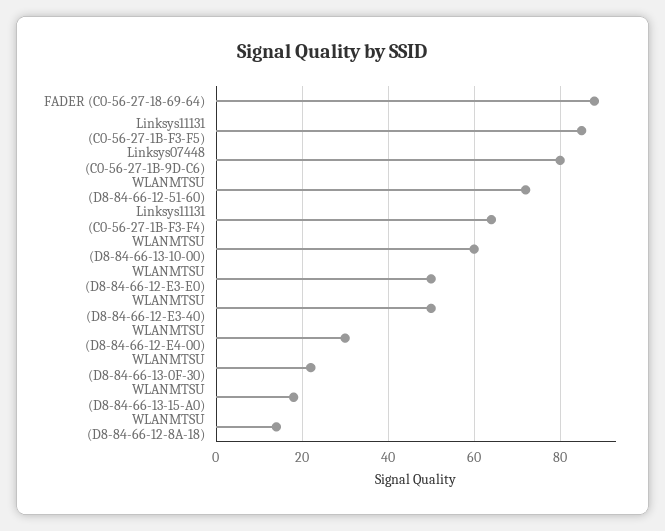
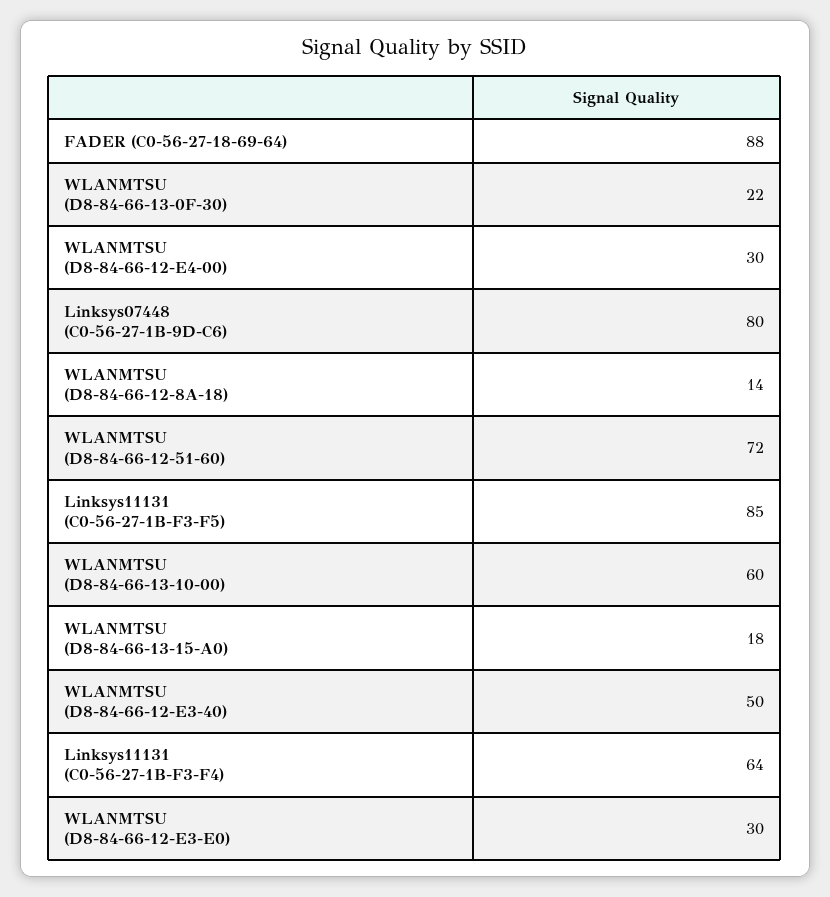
  {
    "FADER (C0-56-27-18-69-64)": 88,
    "Linksys11131 (C0-56-27-1B-F3-F5)": 85,
    "Linksys07448 (C0-56-27-1B-9D-C6)": 80,
    "WLANMTSU (D8-84-66-12-51-60)": 72,
    "Linksys11131 (C0-56-27-1B-F3-F4)": 64,
    "WLANMTSU (D8-84-66-13-10-00)": 60,
-   "WLANMTSU (D8-84-66-12-E3-E0)": 50,
+   "WLANMTSU (D8-84-66-12-E3-E0)": 30,
    "WLANMTSU (D8-84-66-12-E3-40)": 50,
    "WLANMTSU (D8-84-66-12-E4-00)": 30,
    "WLANMTSU (D8-84-66-13-0F-30)": 22,
    "WLANMTSU (D8-84-66-13-15-A0)": 18,
    "WLANMTSU (D8-84-66-12-8A-18)": 14
  }

